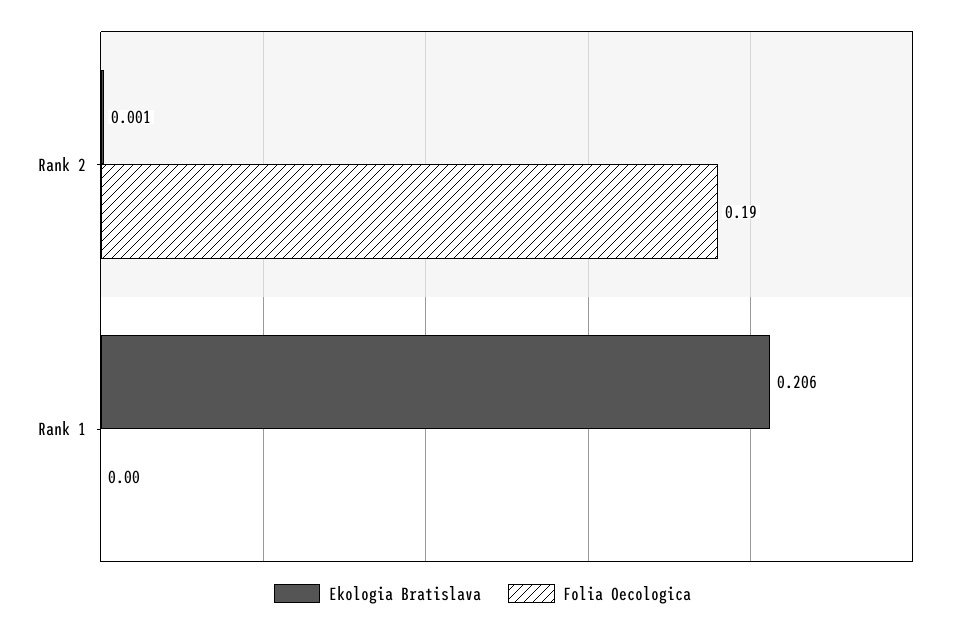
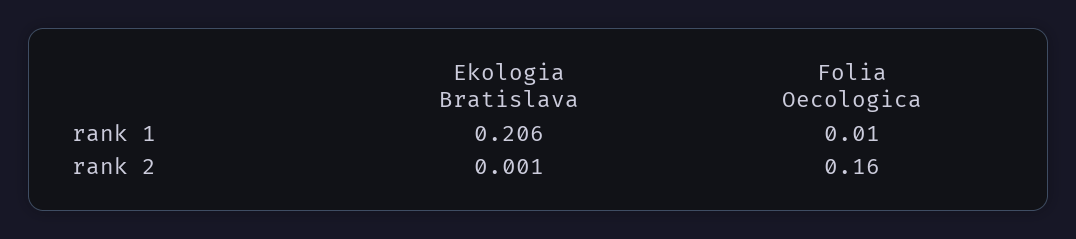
  {
    "Ekologia Bratislava": {
      "Rank 2": 0.001,
      "Rank 1": 0.206
    },
    "Folia Oecologica": {
-     "Rank 2": 0.19,
+     "Rank 2": 0.16,
-     "Rank 1": 0
+     "Rank 1": 0.01
    }
  }

